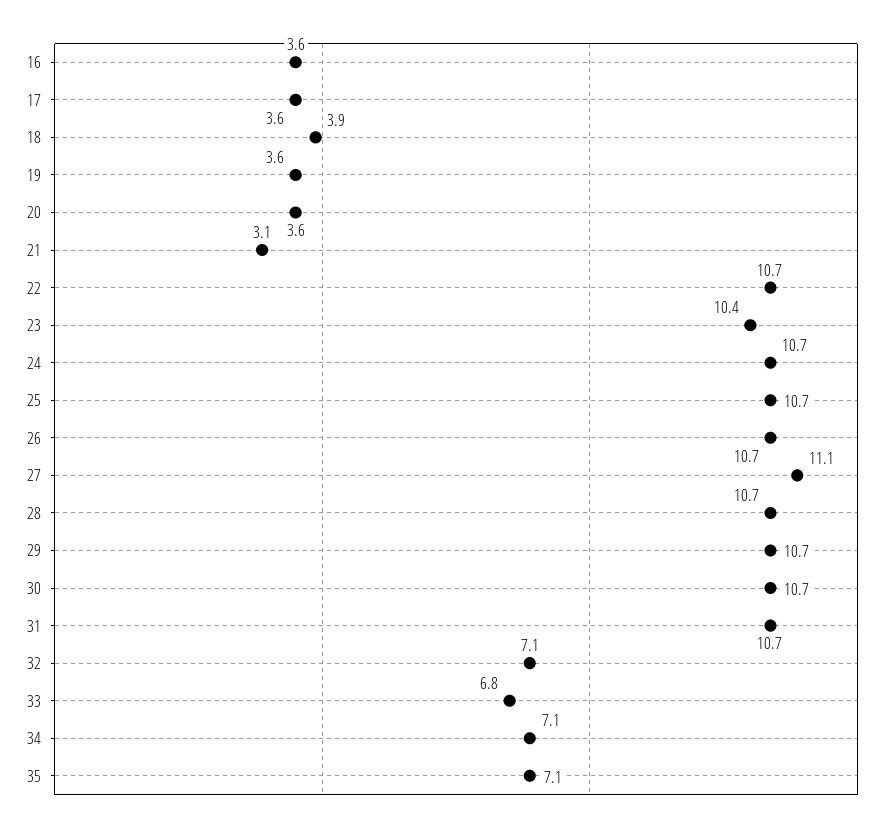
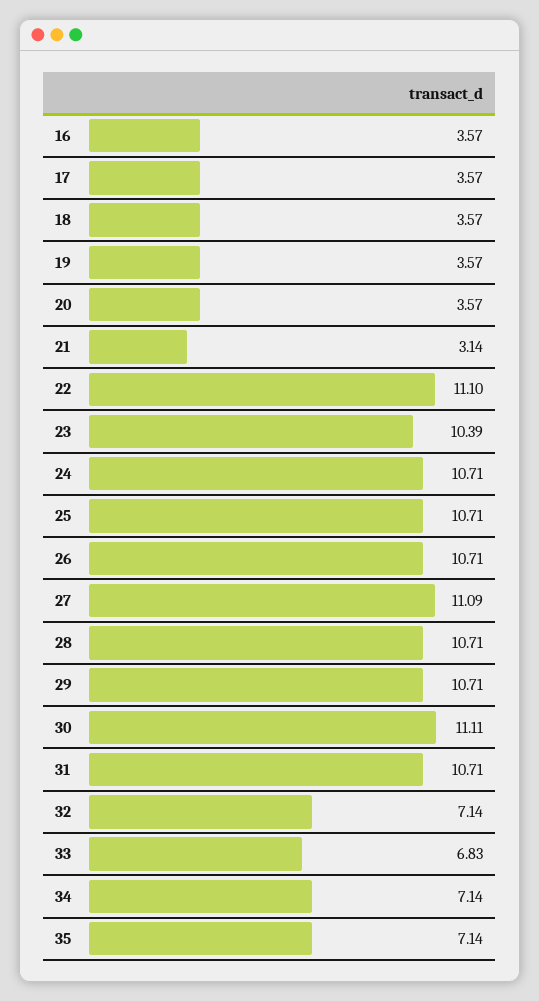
  {
    "16": 3.57,
    "17": 3.57,
-   "18": 3.9,
+   "18": 3.57,
    "19": 3.57,
    "20": 3.57,
    "21": 3.14,
-   "22": 10.7,
+   "22": 11.1,
    "23": 10.39,
    "24": 10.71,
    "25": 10.71,
    "26": 10.71,
    "27": 11.09,
    "28": 10.71,
    "29": 10.71,
-   "30": 10.7,
+   "30": 11.11,
    "31": 10.71,
    "32": 7.14,
    "33": 6.83,
    "34": 7.14,
    "35": 7.14
  }

